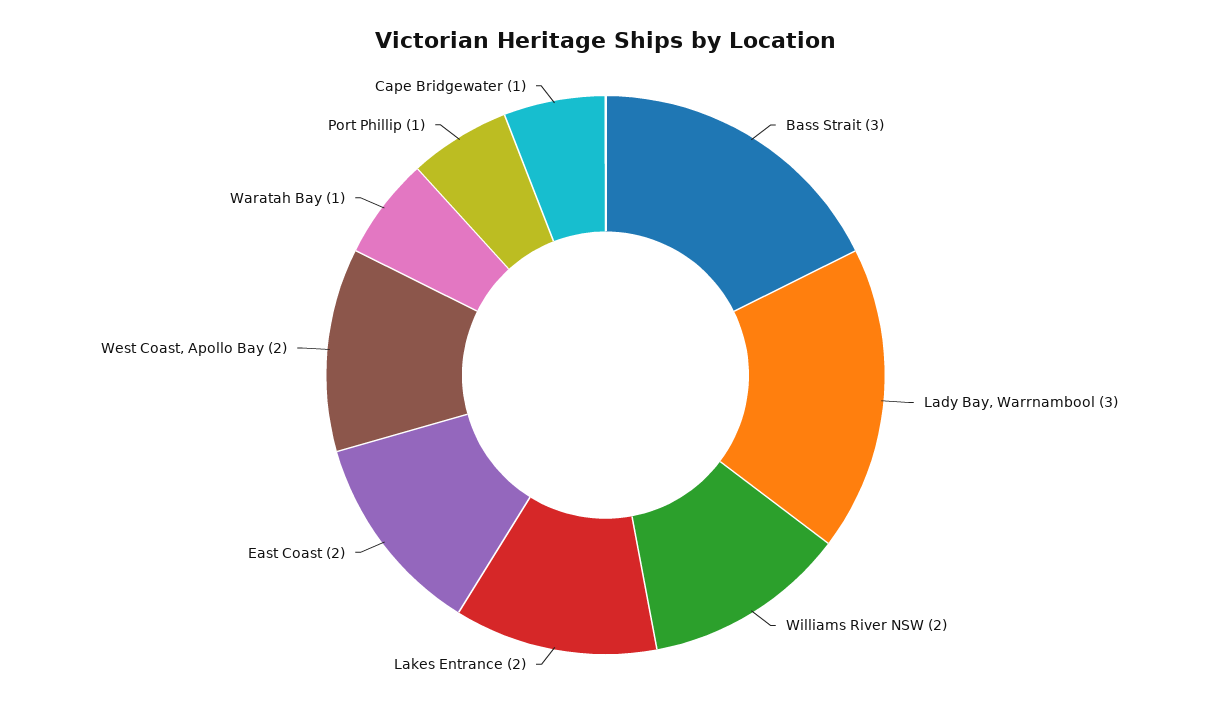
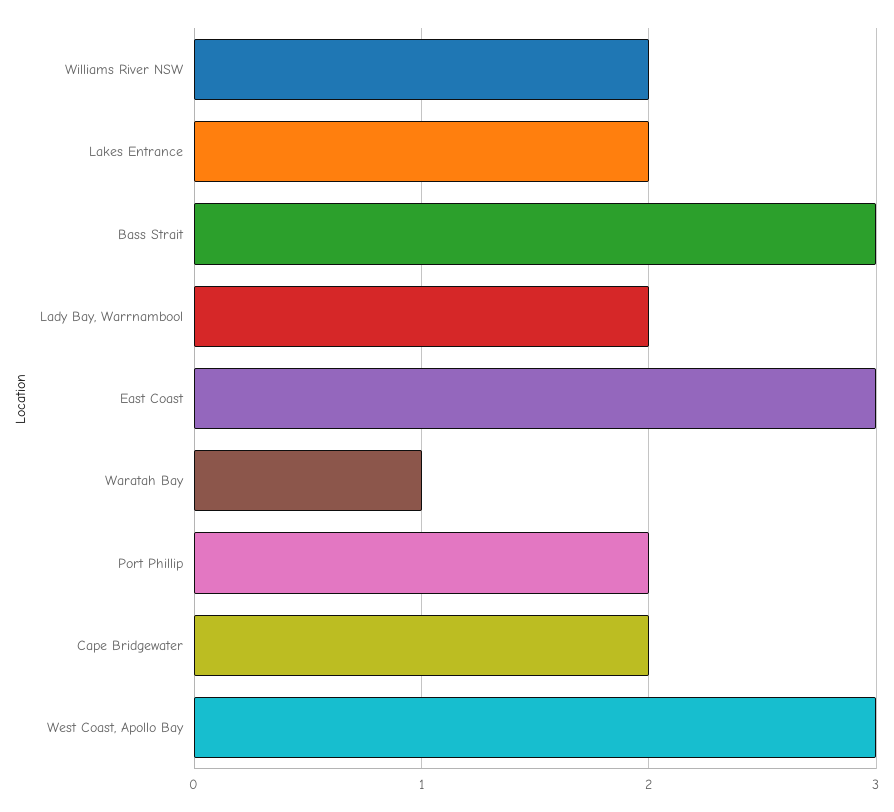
  {
    "Bass Strait": 3,
-   "Lady Bay, Warrnambool": 3,
+   "Lady Bay, Warrnambool": 2,
    "Williams River NSW": 2,
    "Lakes Entrance": 2,
-   "East Coast": 2,
+   "East Coast": 3,
-   "West Coast, Apollo Bay": 2,
+   "West Coast, Apollo Bay": 3,
    "Waratah Bay": 1,
-   "Port Phillip": 1,
+   "Port Phillip": 2,
-   "Cape Bridgewater": 1
+   "Cape Bridgewater": 2
  }

